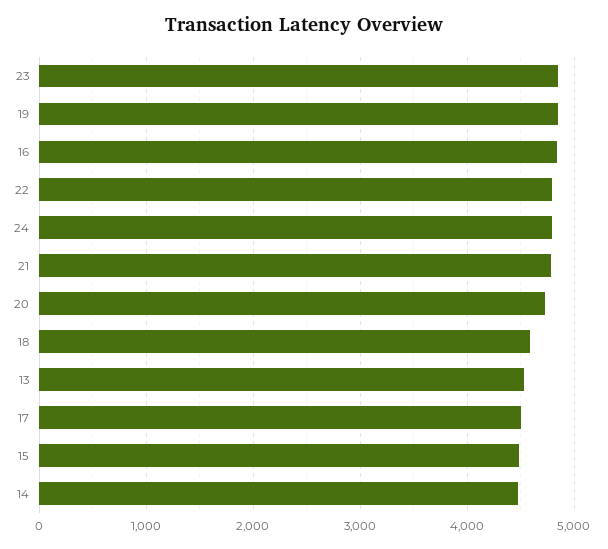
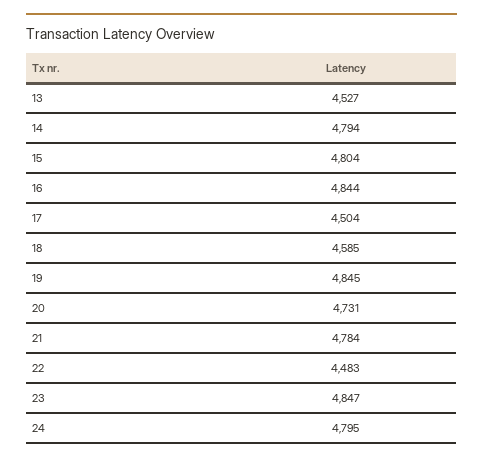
  {
    "23": 4847,
    "19": 4845,
    "16": 4844,
-   "22": 4800,
+   "22": 4483,
    "24": 4795,
    "21": 4784,
    "20": 4731,
    "18": 4585,
    "13": 4527,
    "17": 4504,
-   "15": 4500,
+   "15": 4804,
-   "14": 4500
+   "14": 4794
  }

